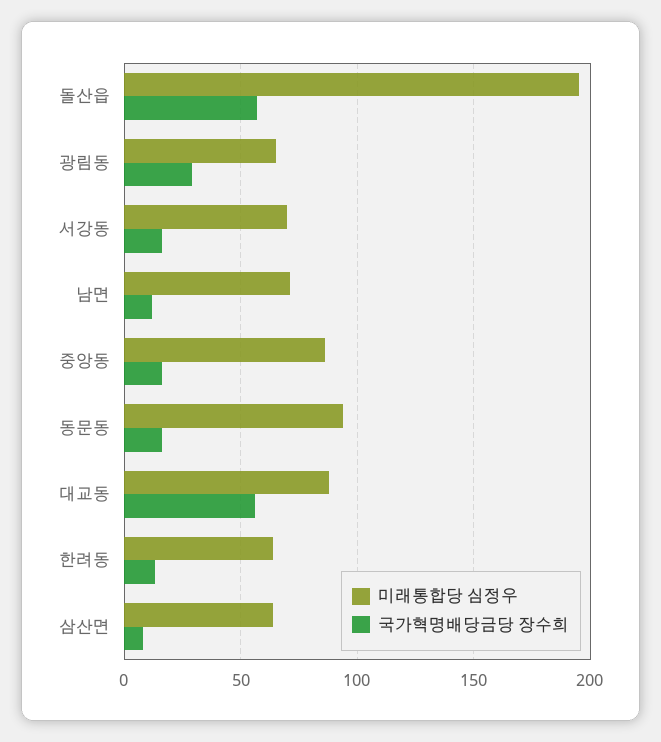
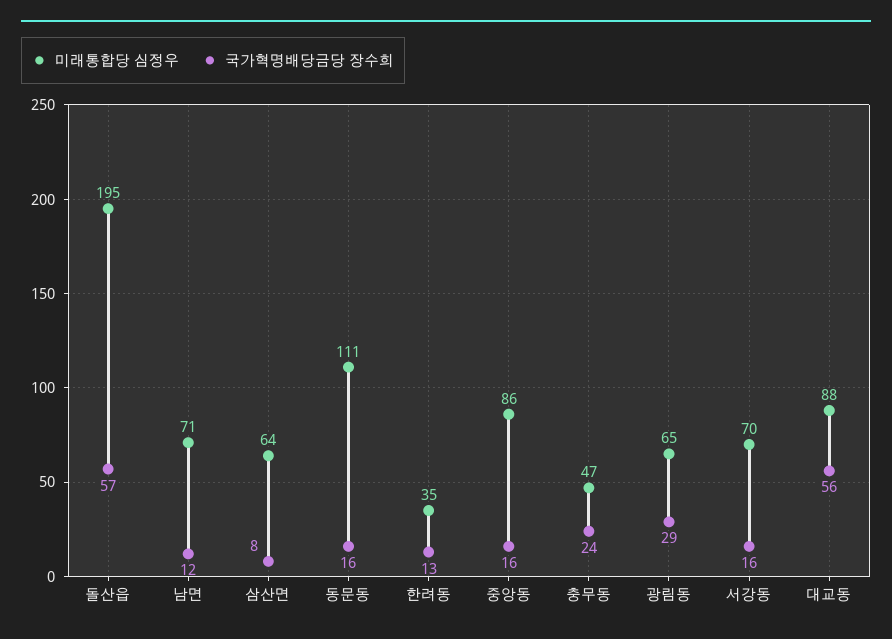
  {
    "미래통합당 심정우": {
      "돌산읍": 195,
      "광림동": 65,
      "서강동": 70,
      "남면": 71,
      "중앙동": 86,
-     "동문동": 95,
+     "동문동": 111,
      "대교동": 88,
-     "한려동": 65,
+     "한려동": 35,
-     "삼산면": 64
+     "삼산면": 64,
+     "충무동": 47
    },
    "국가혁명배당금당 장수희": {
      "돌산읍": 57,
      "광림동": 29,
      "서강동": 16,
      "남면": 12,
      "중앙동": 16,
      "동문동": 16,
      "대교동": 56,
      "한려동": 13,
-     "삼산면": 8
+     "삼산면": 8,
+     "충무동": 24
    }
  }

